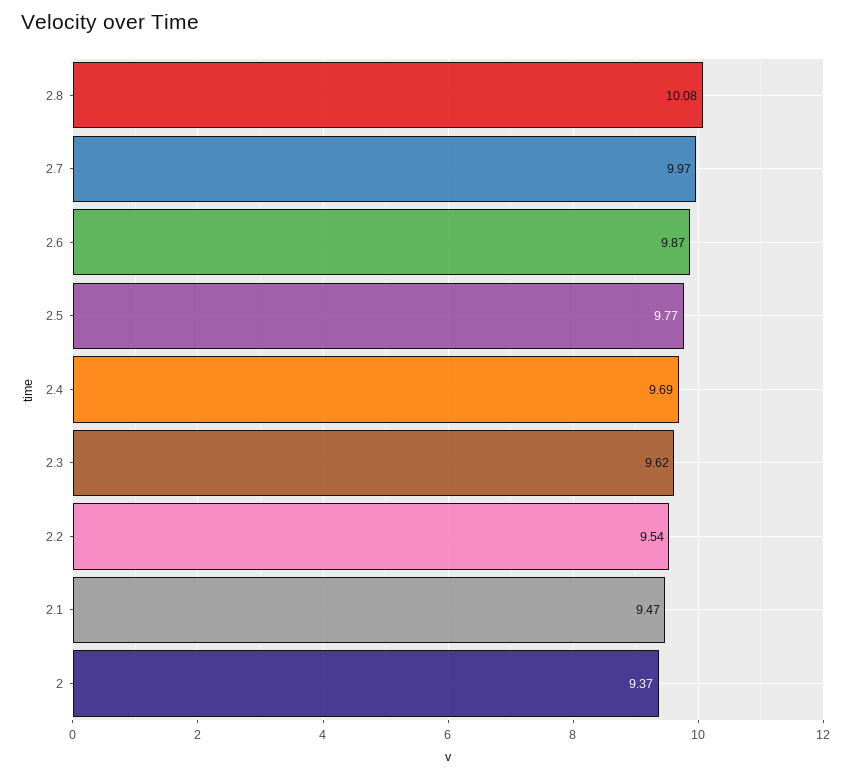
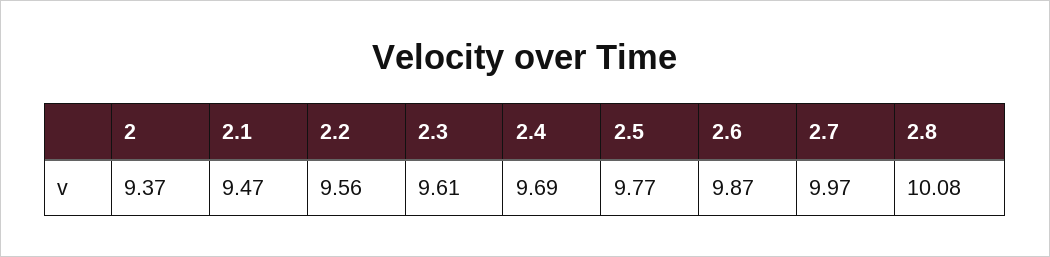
  {
    "2.8": 10.08,
    "2.7": 9.97,
    "2.6": 9.87,
    "2.5": 9.77,
    "2.4": 9.69,
-   "2.3": 9.62,
+   "2.3": 9.61,
-   "2.2": 9.54,
+   "2.2": 9.56,
    "2.1": 9.47,
    "2": 9.37
  }

